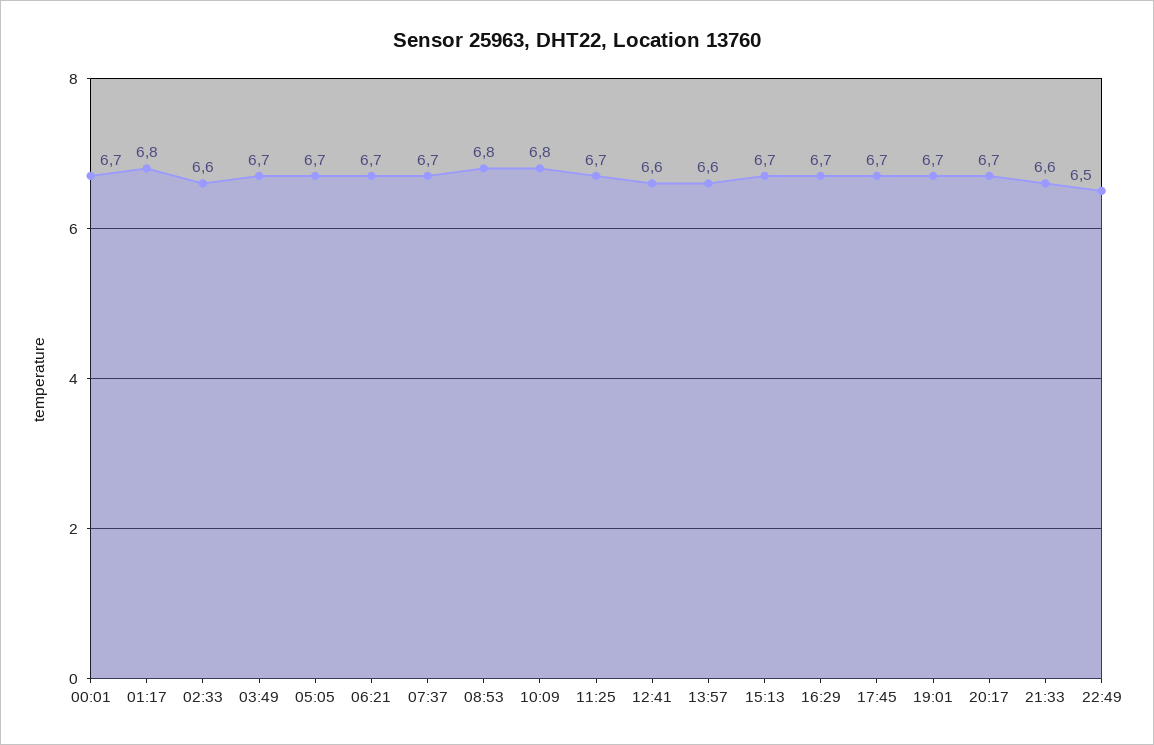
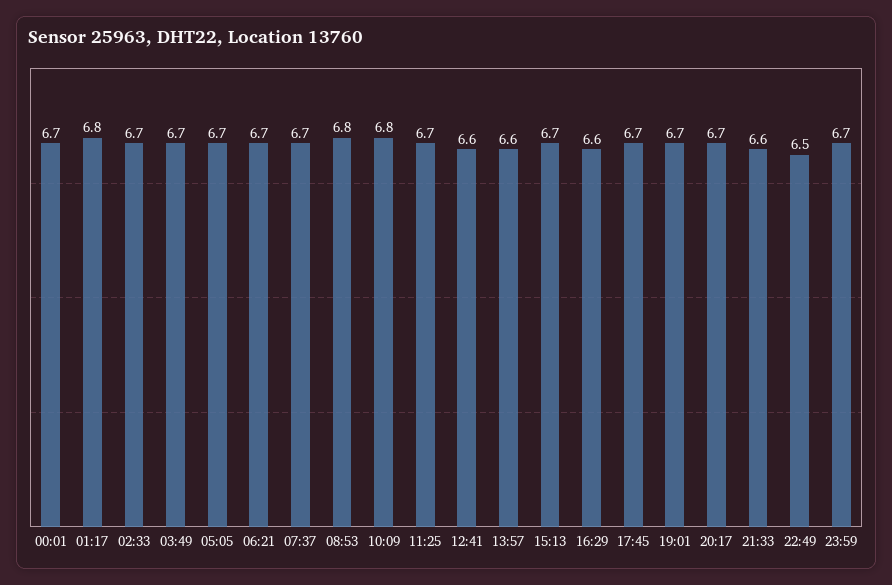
  {
    "00:01": 6.7,
    "01:17": 6.8,
-   "02:33": 6.6,
+   "02:33": 6.7,
    "03:49": 6.7,
    "05:05": 6.7,
    "06:21": 6.7,
    "07:37": 6.7,
    "08:53": 6.8,
    "10:09": 6.8,
    "11:25": 6.7,
    "12:41": 6.6,
    "13:57": 6.6,
    "15:13": 6.7,
-   "16:29": 6.7,
+   "16:29": 6.6,
    "17:45": 6.7,
    "19:01": 6.7,
    "20:17": 6.7,
    "21:33": 6.6,
-   "22:49": 6.5
+   "22:49": 6.5,
+   "23:59": 6.7
  }

